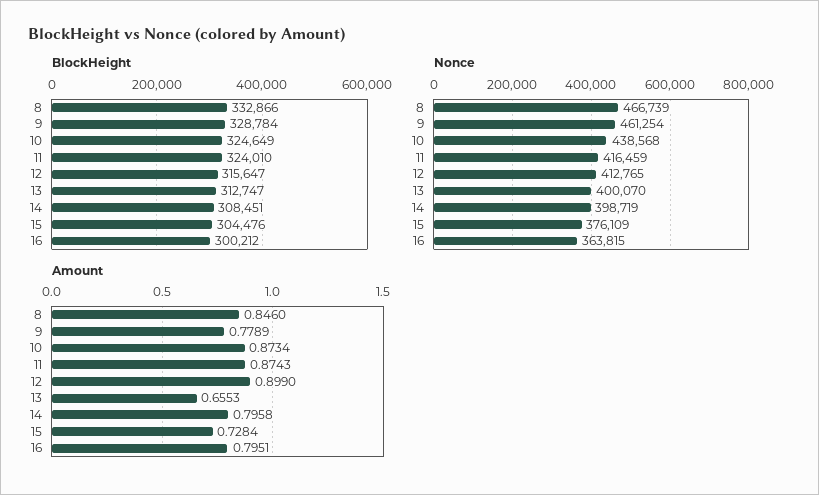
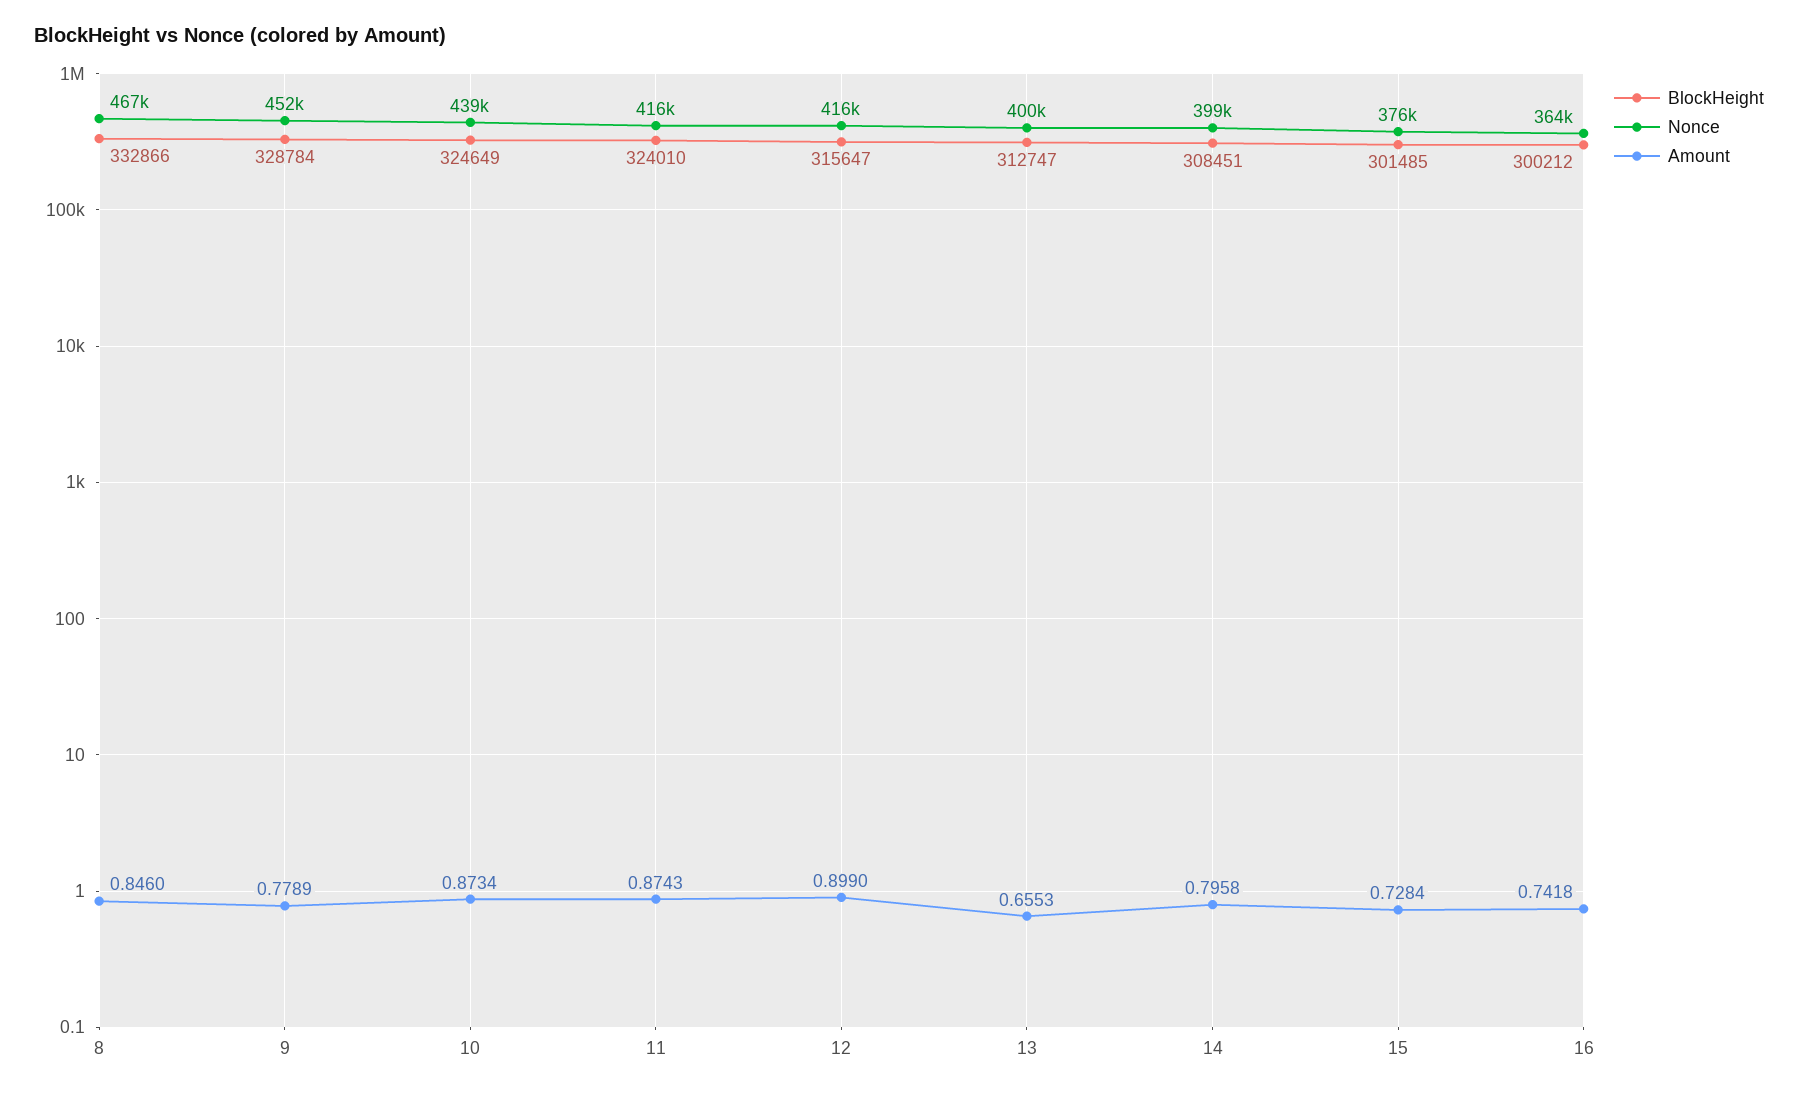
  {
    "BlockHeight": {
      "8": 332866,
      "9": 328784,
      "10": 324649,
      "11": 324010,
      "12": 315647,
      "13": 312747,
      "14": 308451,
-     "15": 304476,
+     "15": 301485,
      "16": 300212
    },
    "Nonce": {
      "8": 466739,
-     "9": 461254,
+     "9": 452000,
      "10": 438568,
      "11": 416459,
-     "12": 412765,
+     "12": 416000,
      "13": 400070,
      "14": 398719,
      "15": 376109,
      "16": 363815
    },
    "Amount": {
      "8": 0.846,
      "9": 0.7789,
      "10": 0.8734,
      "11": 0.8743,
      "12": 0.899,
      "13": 0.6553,
      "14": 0.7958,
      "15": 0.7284,
-     "16": 0.7951
+     "16": 0.7418
    }
  }

